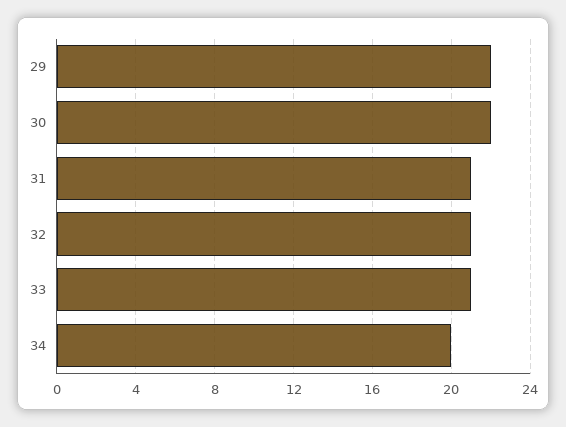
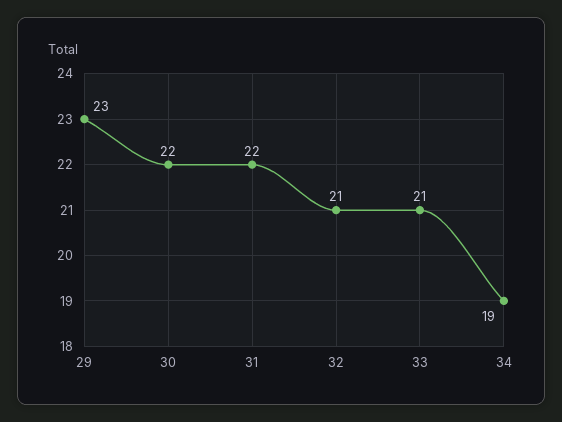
  {
-   "29": 22,
+   "29": 23,
    "30": 22,
-   "31": 21,
+   "31": 22,
    "32": 21,
    "33": 21,
-   "34": 20
+   "34": 19
  }

